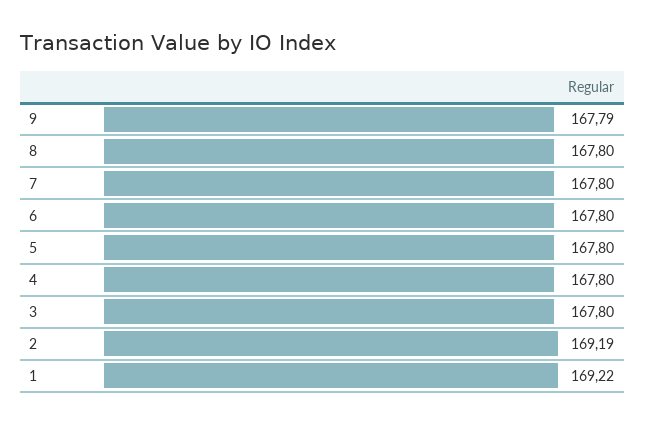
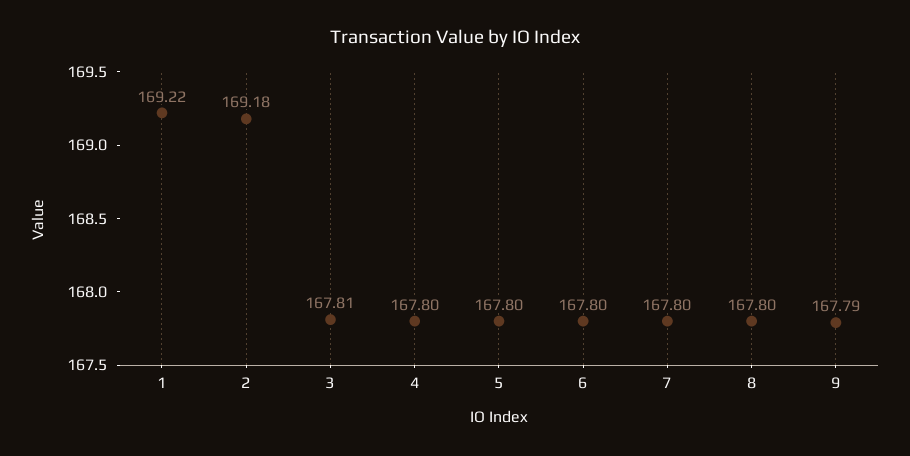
  {
    "9": 167.79,
    "8": 167.8,
    "7": 167.8,
    "6": 167.8,
    "5": 167.8,
    "4": 167.8,
-   "3": 167.8,
+   "3": 167.81,
-   "2": 169.19,
+   "2": 169.18,
    "1": 169.22
  }

